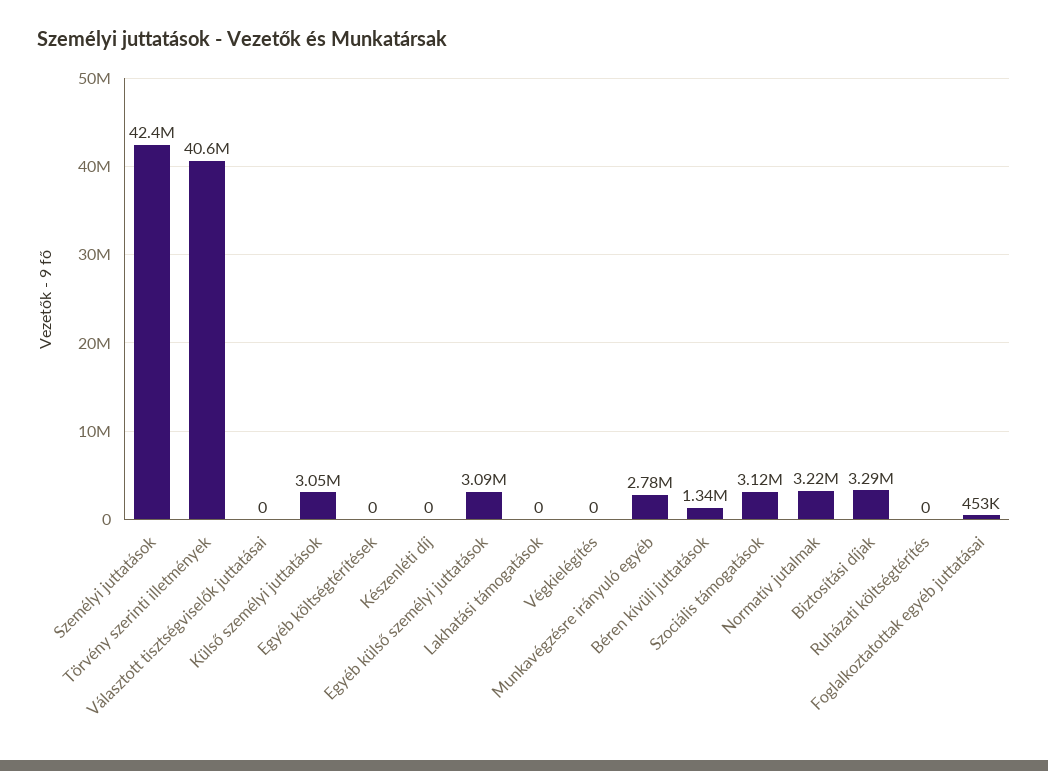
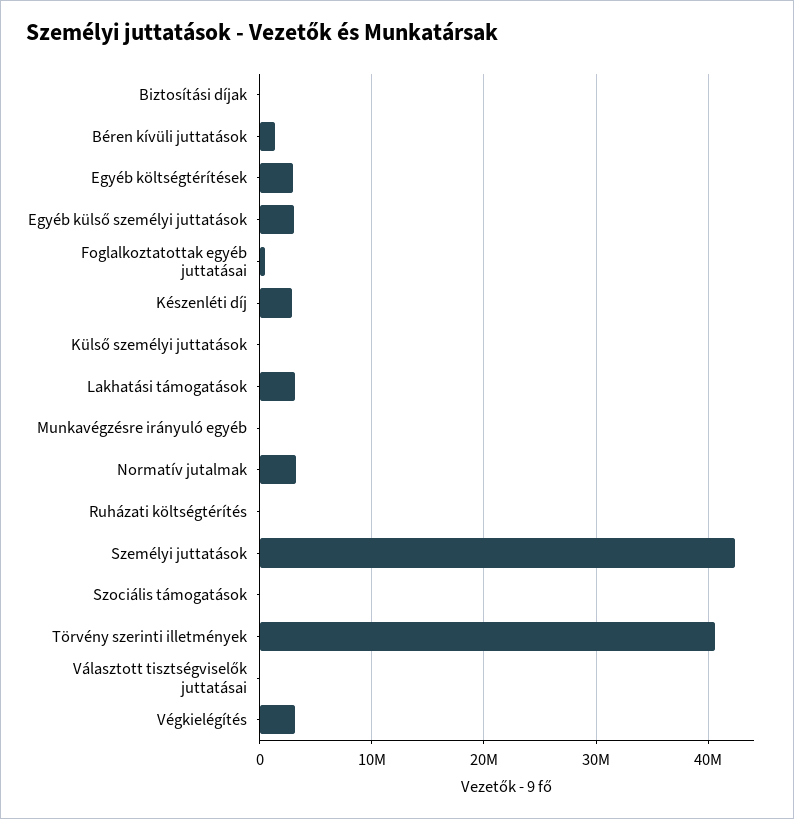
  {
    "Személyi juttatások": 42400000,
    "Törvény szerinti illetmények": 40600000,
    "Választott tisztségviselők juttatásai": 0,
-   "Külső személyi juttatások": 3050000,
+   "Külső személyi juttatások": 0,
-   "Egyéb költségtérítések": 0,
+   "Egyéb költségtérítések": 3000000,
-   "Készenléti díj": 0,
+   "Készenléti díj": 3000000,
    "Egyéb külső személyi juttatások": 3090000,
-   "Lakhatási támogatások": 0,
+   "Lakhatási támogatások": 3000000,
-   "Végkielégítés": 0,
+   "Végkielégítés": 3000000,
-   "Munkavégzésre irányuló egyéb": 2780000,
+   "Munkavégzésre irányuló egyéb": 0,
    "Béren kívüli juttatások": 1340000,
-   "Szociális támogatások": 3120000,
+   "Szociális támogatások": 0,
    "Normatív jutalmak": 3220000,
-   "Biztosítási díjak": 3290000,
+   "Biztosítási díjak": 0,
    "Ruházati költségtérítés": 0,
    "Foglalkoztatottak egyéb juttatásai": 453000
  }

